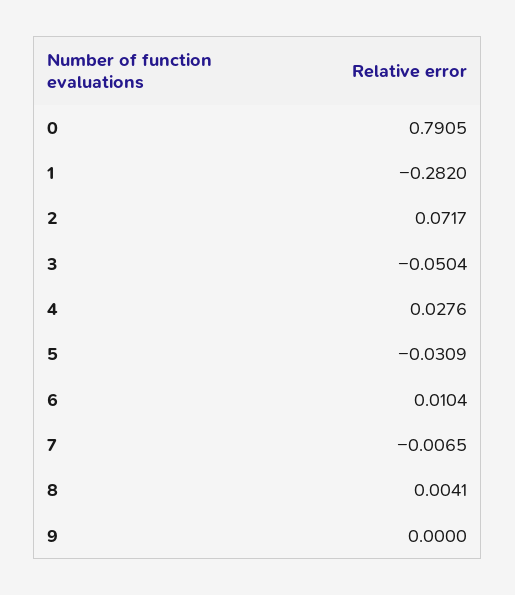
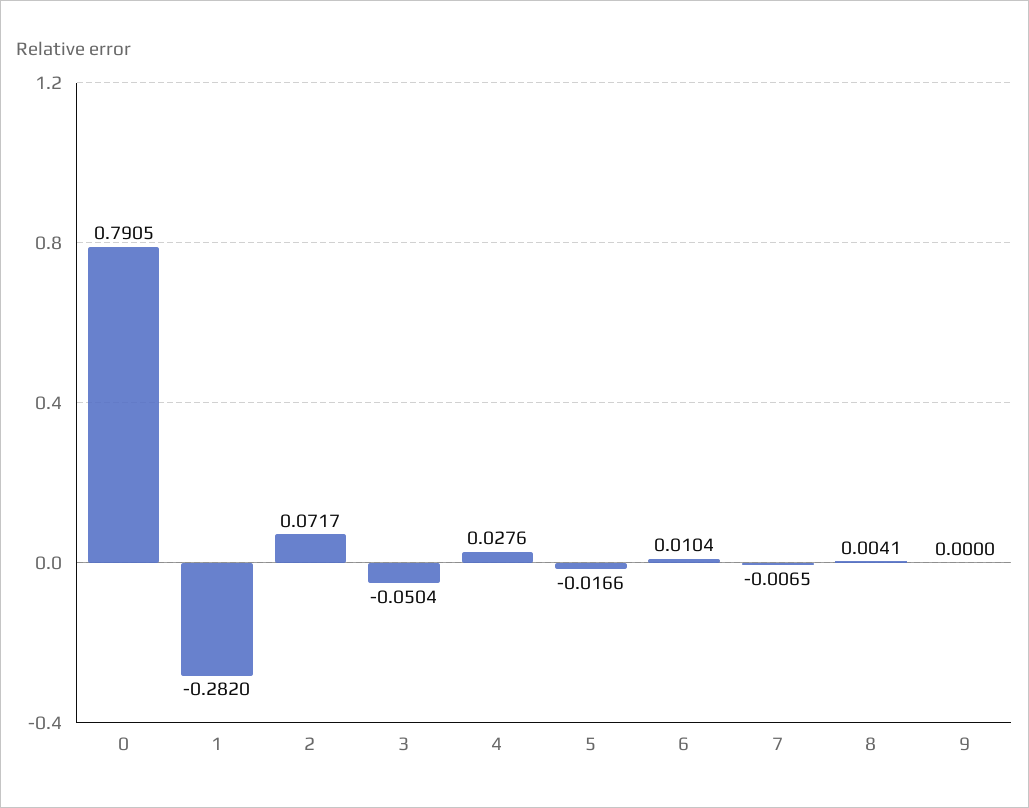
  {
    "0": 0.7905,
    "1": -0.282,
    "2": 0.0717,
    "3": -0.0504,
    "4": 0.0276,
-   "5": -0.0309,
+   "5": -0.0166,
    "6": 0.0104,
    "7": -0.0065,
    "8": 0.0041,
    "9": 0
  }

